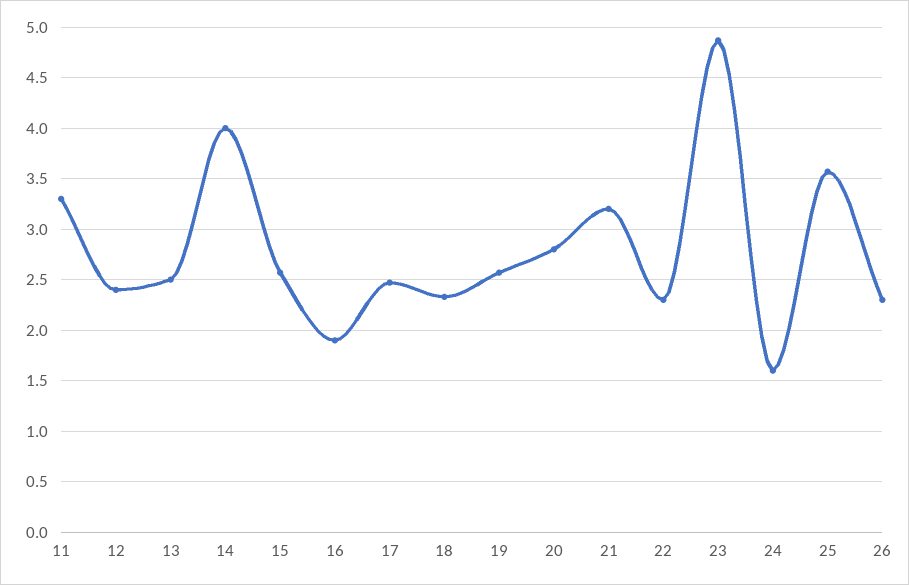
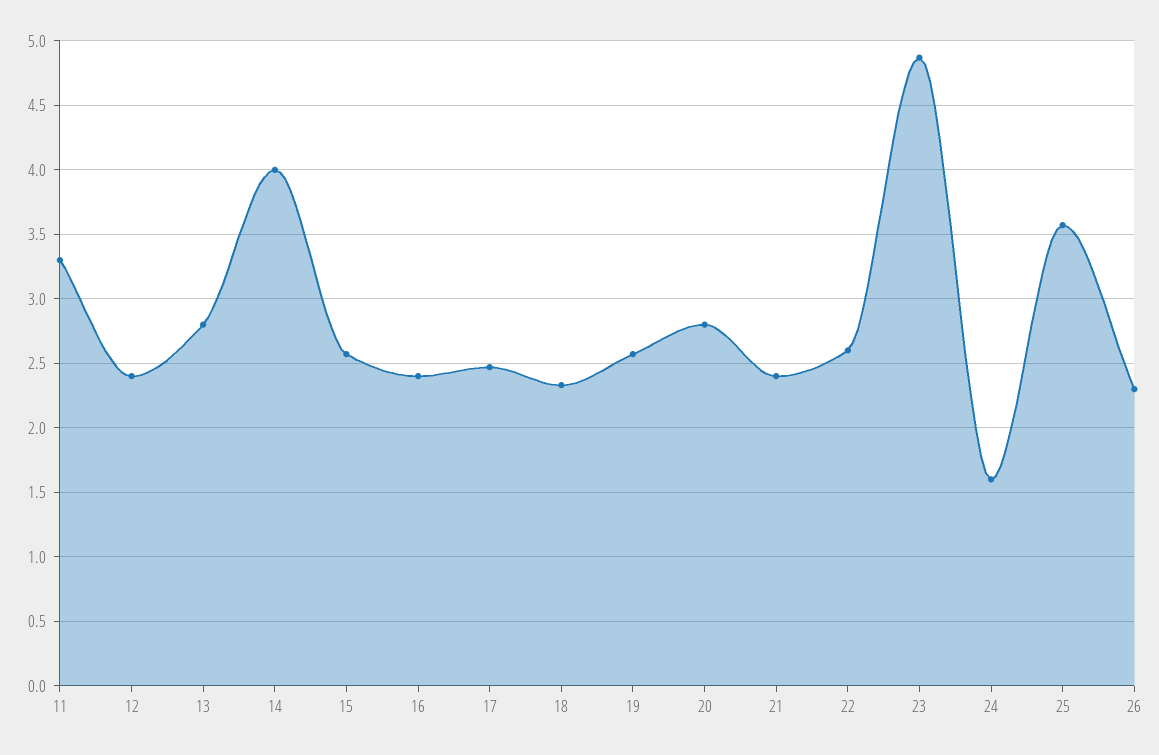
  {
    "11": 3.3,
    "12": 2.4,
-   "13": 2.5,
+   "13": 2.8,
    "14": 4,
    "15": 2.55,
-   "16": 1.9,
+   "16": 2.4,
    "17": 2.45,
    "18": 2.35,
    "19": 2.55,
    "20": 2.8,
-   "21": 3.2,
+   "21": 2.4,
-   "22": 2.3,
+   "22": 2.6,
    "23": 4.85,
    "24": 1.6,
    "25": 3.55,
    "26": 2.3
  }

